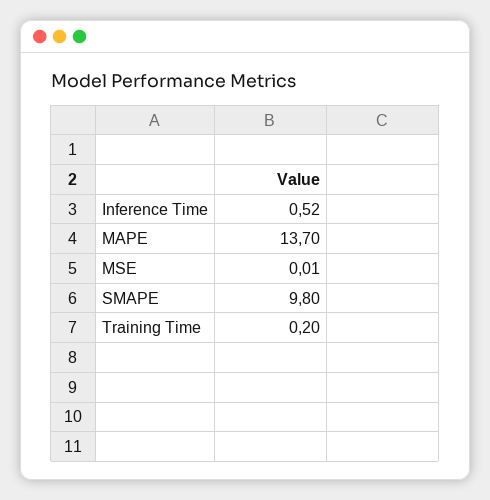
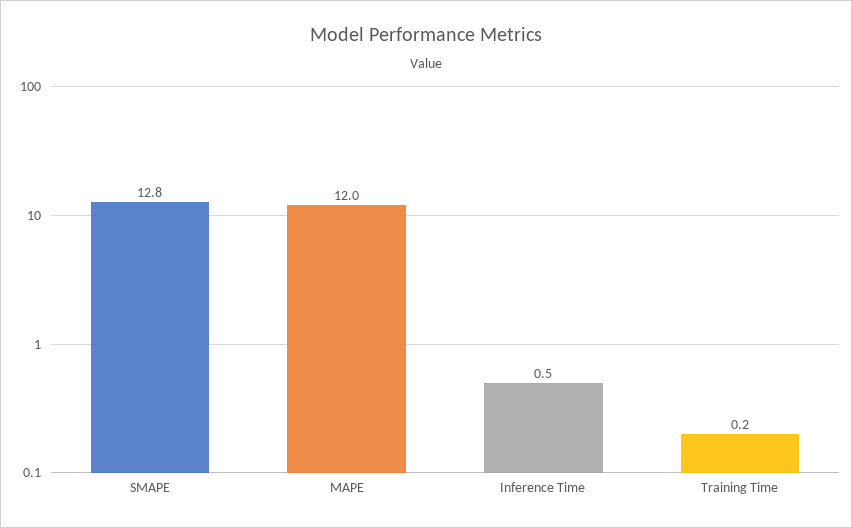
  {
    "Inference Time": 0.52,
-   "MAPE": 13.7,
+   "MAPE": 12,
-   "MSE": 0.01,
-   "SMAPE": 9.8,
+   "SMAPE": 12.8,
    "Training Time": 0.2
  }

